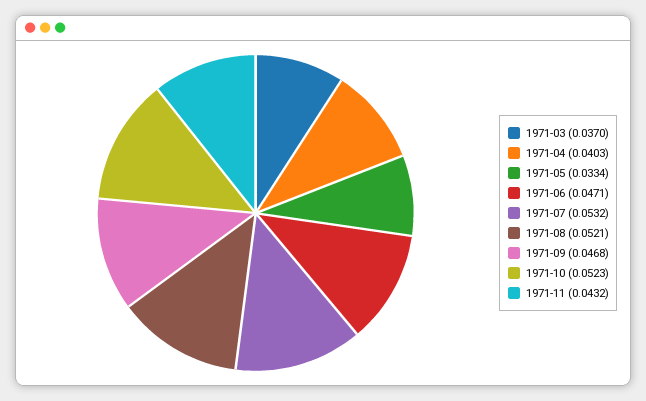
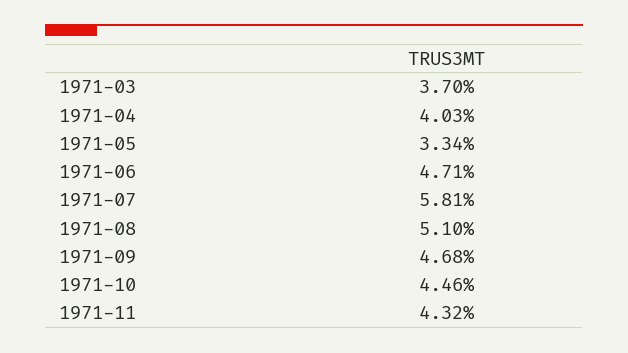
  {
    "1971-03": 0.037,
    "1971-04": 0.0403,
    "1971-05": 0.0334,
    "1971-06": 0.0471,
-   "1971-07": 0.0532,
+   "1971-07": 0.0581,
-   "1971-08": 0.0521,
+   "1971-08": 0.051,
    "1971-09": 0.0468,
-   "1971-10": 0.0523,
+   "1971-10": 0.0446,
    "1971-11": 0.0432
  }

